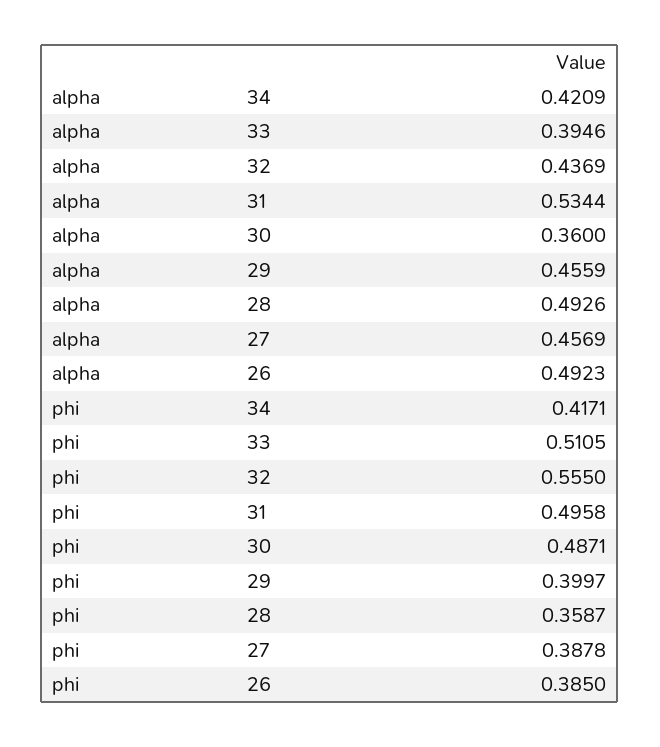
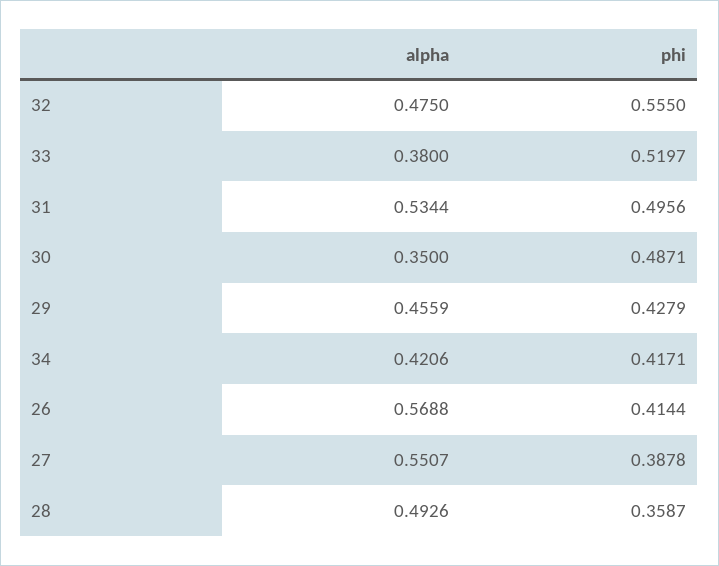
  {
    "alpha": {
-     "34": 0.4209,
+     "34": 0.4206,
-     "33": 0.3946,
+     "33": 0.38,
-     "32": 0.4369,
+     "32": 0.475,
      "31": 0.5344,
-     "30": 0.36,
+     "30": 0.35,
      "29": 0.4559,
      "28": 0.4926,
-     "27": 0.4569,
+     "27": 0.5507,
-     "26": 0.4923
+     "26": 0.5688
    },
    "phi": {
      "34": 0.4171,
-     "33": 0.5105,
+     "33": 0.5197,
      "32": 0.555,
-     "31": 0.4958,
+     "31": 0.4956,
      "30": 0.4871,
-     "29": 0.3997,
+     "29": 0.4279,
      "28": 0.3587,
      "27": 0.3878,
-     "26": 0.385
+     "26": 0.4144
    }
  }

